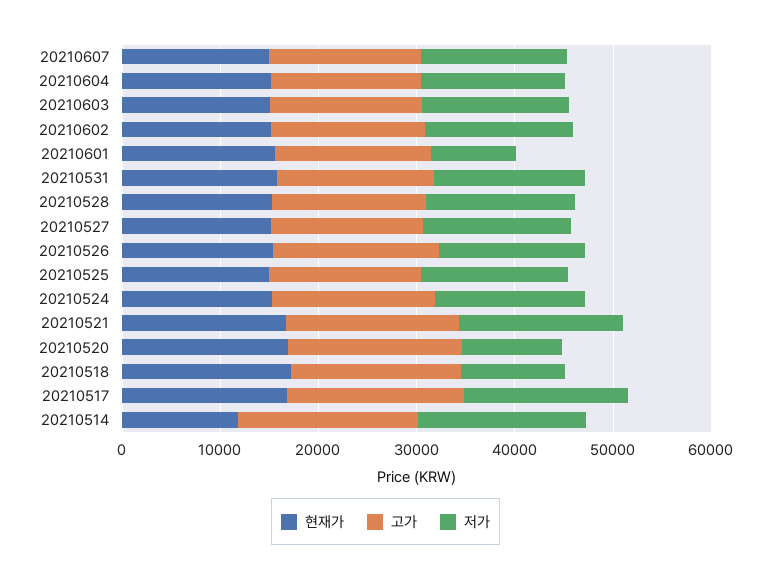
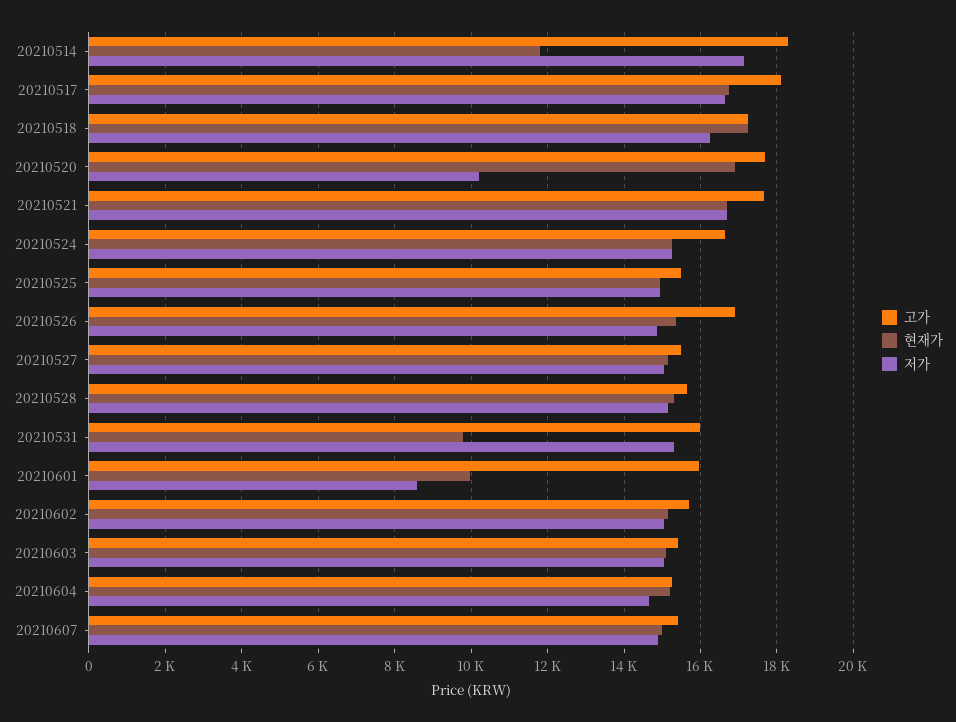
  {
    "현재가": {
      "20210607": 15000,
      "20210604": 15200,
      "20210603": 15200,
      "20210602": 15200,
-     "20210601": 16000,
+     "20210601": 10000,
-     "20210531": 16000,
+     "20210531": 9800,
      "20210528": 15400,
      "20210527": 15200,
      "20210526": 15400,
      "20210525": 15000,
      "20210524": 15200,
      "20210521": 16800,
      "20210520": 17000,
      "20210518": 17200,
      "20210517": 16800,
      "20210514": 11800
    },
    "고가": {
      "20210607": 15400,
      "20210604": 15200,
      "20210603": 15400,
      "20210602": 15800,
      "20210601": 16000,
      "20210531": 16000,
      "20210528": 15600,
      "20210527": 15600,
      "20210526": 17000,
      "20210525": 15600,
      "20210524": 16600,
      "20210521": 17600,
      "20210520": 17800,
      "20210518": 17200,
      "20210517": 18200,
      "20210514": 18400
    },
    "저가": {
      "20210607": 15000,
      "20210604": 14600,
      "20210603": 15000,
      "20210602": 15000,
      "20210601": 8600,
      "20210531": 15400,
      "20210528": 15200,
      "20210527": 15000,
      "20210526": 14800,
      "20210525": 15000,
      "20210524": 15200,
      "20210521": 16800,
      "20210520": 10200,
-     "20210518": 10000,
+     "20210518": 16200,
      "20210517": 16600,
      "20210514": 17200
    }
  }

